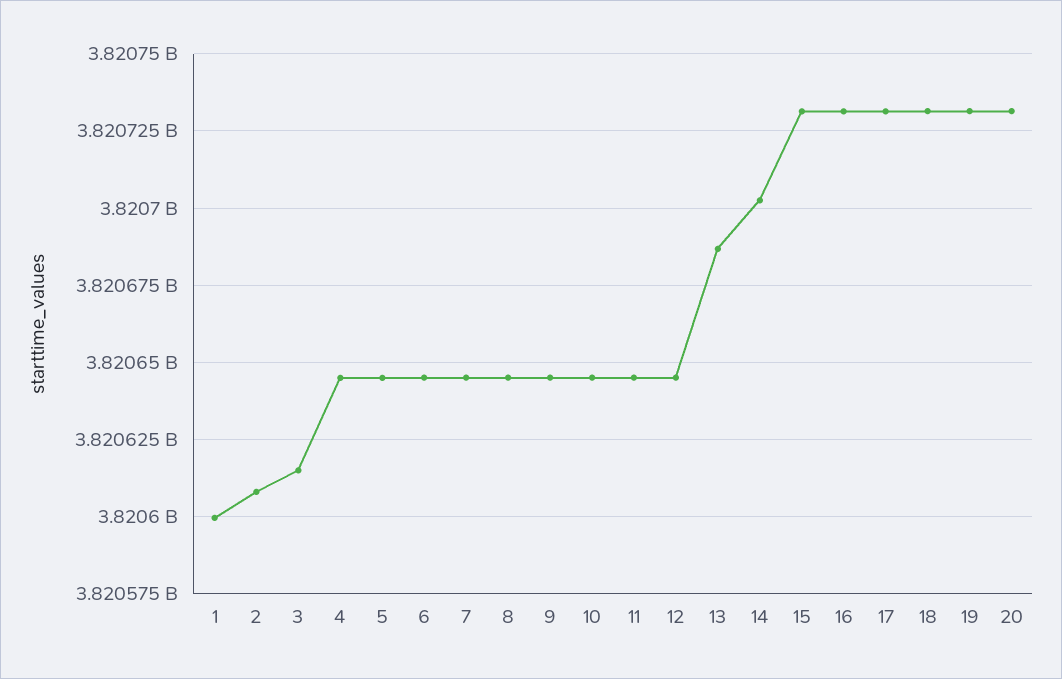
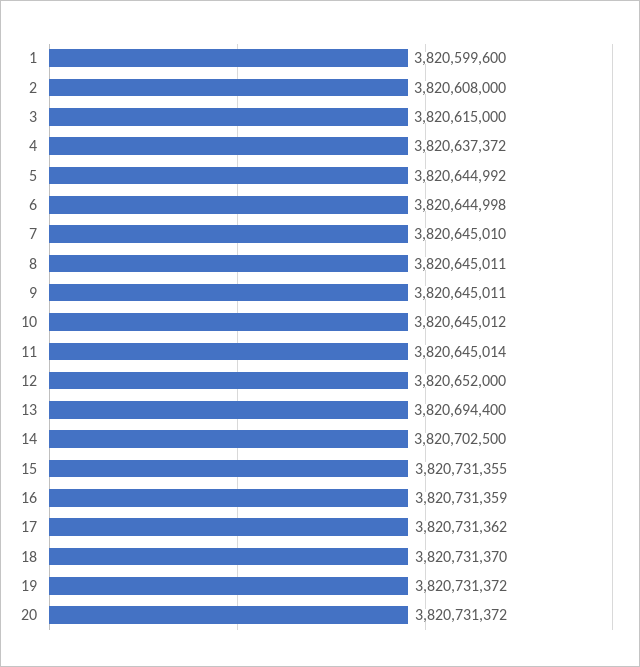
  {
    "1": 3820599600,
    "2": 3820608000,
    "3": 3820615000,
-   "4": 3820645000,
+   "4": 3820637372,
    "5": 3820644992,
    "6": 3820644998,
    "7": 3820645010,
    "8": 3820645011,
    "9": 3820645011,
    "10": 3820645012,
    "11": 3820645014,
-   "12": 3820645000,
+   "12": 3820652000,
-   "13": 3820687500,
+   "13": 3820694400,
    "14": 3820702500,
    "15": 3820731355,
    "16": 3820731359,
    "17": 3820731362,
    "18": 3820731370,
    "19": 3820731372,
    "20": 3820731372
  }

